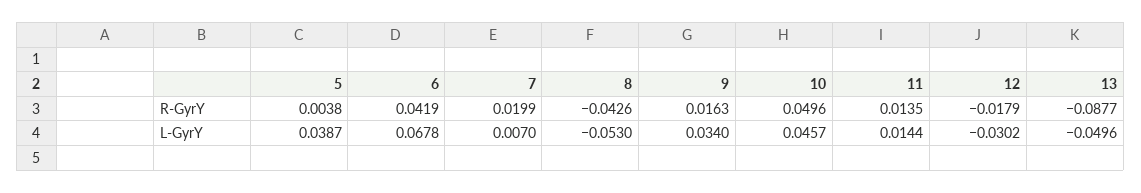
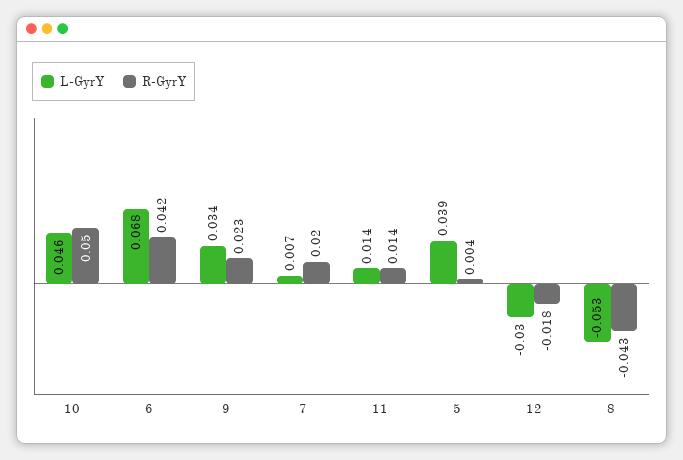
  {
    "R-GyrY": {
      "5": 0.0038,
      "6": 0.0419,
      "7": 0.0199,
      "8": -0.0426,
-     "9": 0.0163,
+     "9": 0.023,
      "10": 0.0496,
      "11": 0.0135,
-     "12": -0.0179,
+     "12": -0.0179
-     "13": -0.0877
    },
    "L-GyrY": {
      "5": 0.0387,
      "6": 0.0678,
      "7": 0.007,
      "8": -0.053,
      "9": 0.034,
      "10": 0.0457,
      "11": 0.0144,
-     "12": -0.0302,
+     "12": -0.0302
-     "13": -0.0496
    }
  }

